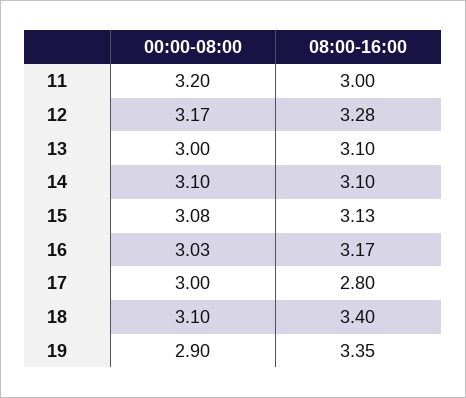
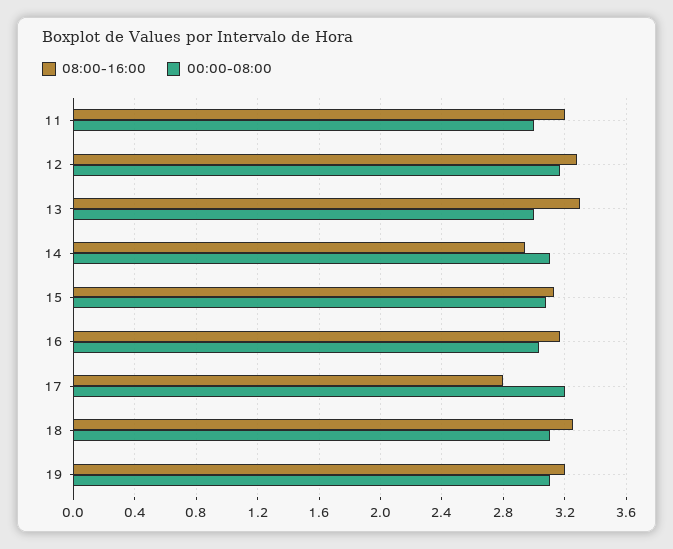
  {
    "00:00-08:00": {
-     "11": 3.2,
+     "11": 3,
      "12": 3.17,
      "13": 3,
      "14": 3.1,
      "15": 3.08,
      "16": 3.03,
-     "17": 3,
+     "17": 3.2,
      "18": 3.1,
-     "19": 2.9
+     "19": 3.1
    },
    "08:00-16:00": {
-     "11": 3,
+     "11": 3.2,
      "12": 3.28,
-     "13": 3.1,
+     "13": 3.3,
-     "14": 3.1,
+     "14": 2.95,
      "15": 3.13,
      "16": 3.17,
      "17": 2.8,
-     "18": 3.4,
+     "18": 3.25,
-     "19": 3.35
+     "19": 3.2
    }
  }

